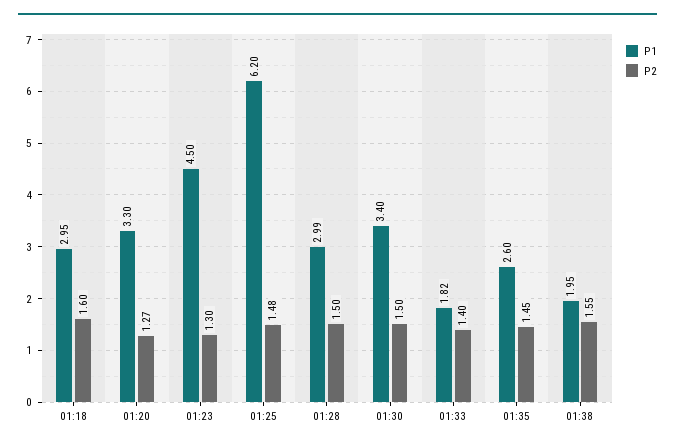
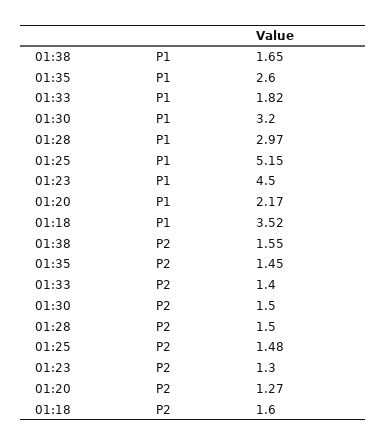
  {
    "P1": {
-     "01:18": 2.95,
+     "01:18": 3.52,
-     "01:20": 3.3,
+     "01:20": 2.17,
      "01:23": 4.5,
-     "01:25": 6.2,
+     "01:25": 5.15,
-     "01:28": 2.99,
+     "01:28": 2.97,
-     "01:30": 3.4,
+     "01:30": 3.2,
      "01:33": 1.82,
      "01:35": 2.6,
-     "01:38": 1.95
+     "01:38": 1.65
    },
    "P2": {
      "01:18": 1.6,
      "01:20": 1.27,
      "01:23": 1.3,
      "01:25": 1.48,
      "01:28": 1.5,
      "01:30": 1.5,
      "01:33": 1.4,
      "01:35": 1.45,
      "01:38": 1.55
    }
  }

